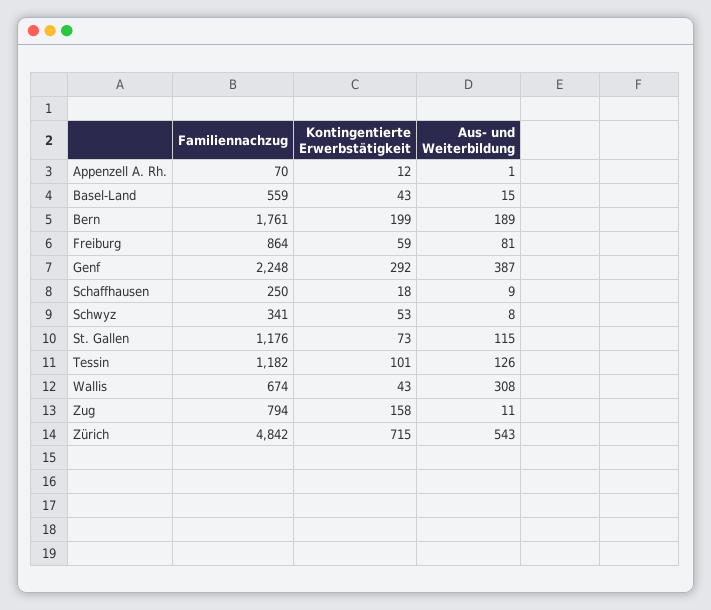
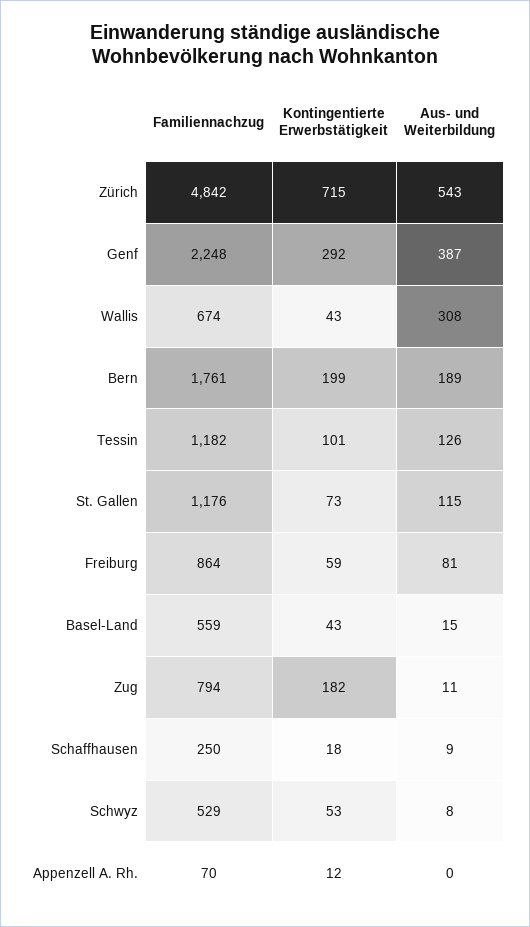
  {
    "Familiennachzug": {
      "Appenzell A. Rh.": 70,
      "Basel-Land": 559,
      "Bern": 1761,
      "Freiburg": 864,
      "Genf": 2248,
      "Schaffhausen": 250,
-     "Schwyz": 341,
+     "Schwyz": 529,
      "St. Gallen": 1176,
      "Tessin": 1182,
      "Wallis": 674,
      "Zug": 794,
      "Zürich": 4842
    },
    "Kontingentierte Erwerbstätigkeit": {
      "Appenzell A. Rh.": 12,
      "Basel-Land": 43,
      "Bern": 199,
      "Freiburg": 59,
      "Genf": 292,
      "Schaffhausen": 18,
      "Schwyz": 53,
      "St. Gallen": 73,
      "Tessin": 101,
      "Wallis": 43,
-     "Zug": 158,
+     "Zug": 182,
      "Zürich": 715
    },
    "Aus- und Weiterbildung": {
-     "Appenzell A. Rh.": 1,
+     "Appenzell A. Rh.": 0,
      "Basel-Land": 15,
      "Bern": 189,
      "Freiburg": 81,
      "Genf": 387,
      "Schaffhausen": 9,
      "Schwyz": 8,
      "St. Gallen": 115,
      "Tessin": 126,
      "Wallis": 308,
      "Zug": 11,
      "Zürich": 543
    }
  }

